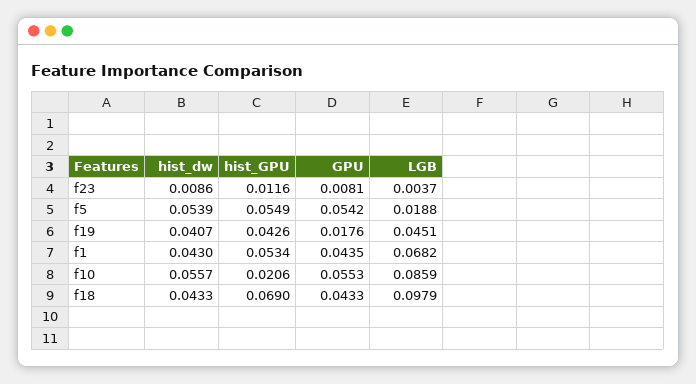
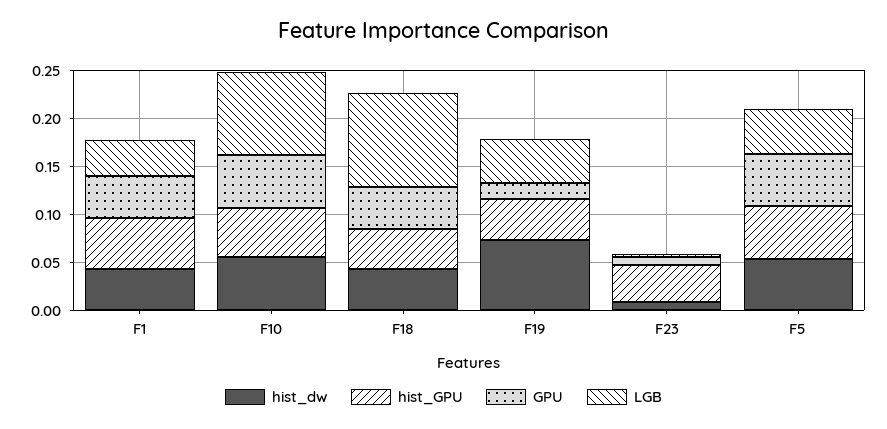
  {
    "hist_dw": {
      "f23": 0.0086,
      "f5": 0.0539,
-     "f19": 0.0407,
+     "f19": 0.07,
      "f1": 0.043,
      "f10": 0.0557,
      "f18": 0.0433
    },
    "hist_GPU": {
-     "f23": 0.0116,
+     "f23": 0.04,
      "f5": 0.0549,
      "f19": 0.0426,
      "f1": 0.0534,
-     "f10": 0.0206,
+     "f10": 0.05,
-     "f18": 0.069
+     "f18": 0.04
    },
    "GPU": {
      "f23": 0.0081,
      "f5": 0.0542,
      "f19": 0.0176,
      "f1": 0.0435,
      "f10": 0.0553,
      "f18": 0.0433
    },
    "LGB": {
      "f23": 0.0037,
-     "f5": 0.0188,
+     "f5": 0.05,
      "f19": 0.0451,
-     "f1": 0.0682,
+     "f1": 0.04,
      "f10": 0.0859,
      "f18": 0.0979
    }
  }

